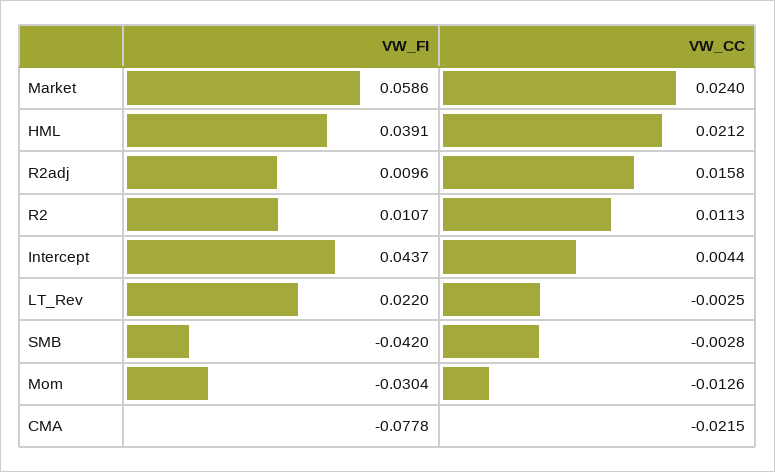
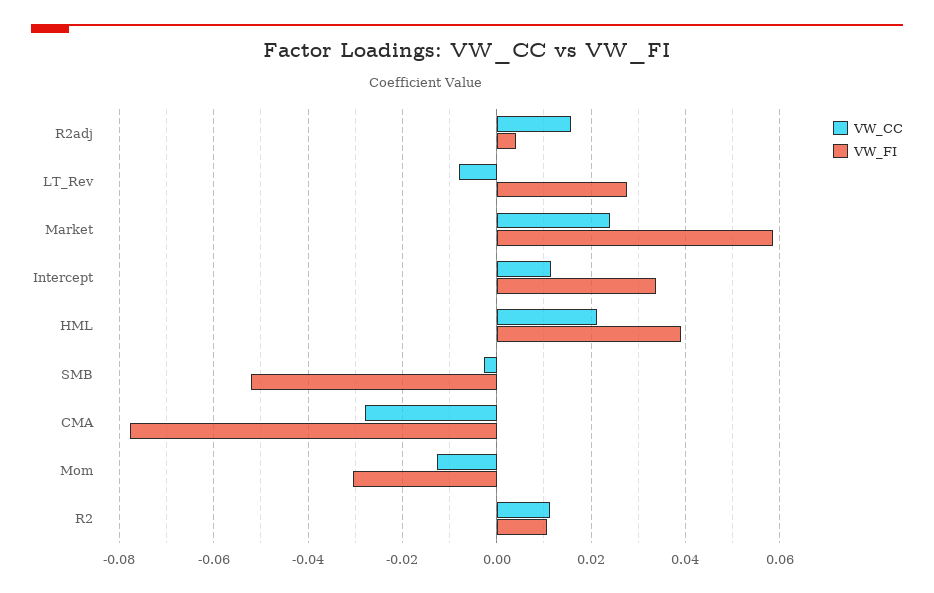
  {
    "VW_FI": {
      "Market": 0.0586,
      "HML": 0.0391,
-     "R2adj": 0.0096,
+     "R2adj": 0.004,
      "R2": 0.0107,
-     "Intercept": 0.0437,
+     "Intercept": 0.034,
-     "LT_Rev": 0.022,
+     "LT_Rev": 0.028,
-     "SMB": -0.042,
+     "SMB": -0.052,
      "Mom": -0.0304,
      "CMA": -0.0778
    },
    "VW_CC": {
      "Market": 0.024,
      "HML": 0.0212,
      "R2adj": 0.0158,
      "R2": 0.0113,
-     "Intercept": 0.0044,
+     "Intercept": 0.012,
-     "LT_Rev": -0.0025,
+     "LT_Rev": -0.008,
      "SMB": -0.0028,
      "Mom": -0.0126,
-     "CMA": -0.0215
+     "CMA": -0.028
    }
  }

